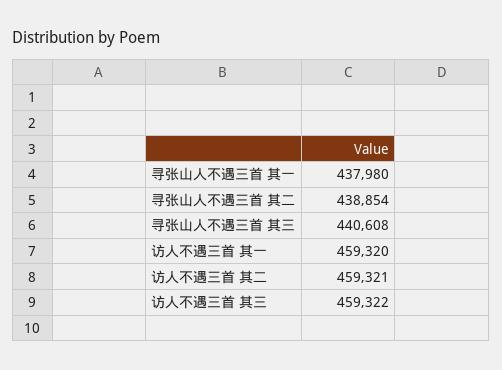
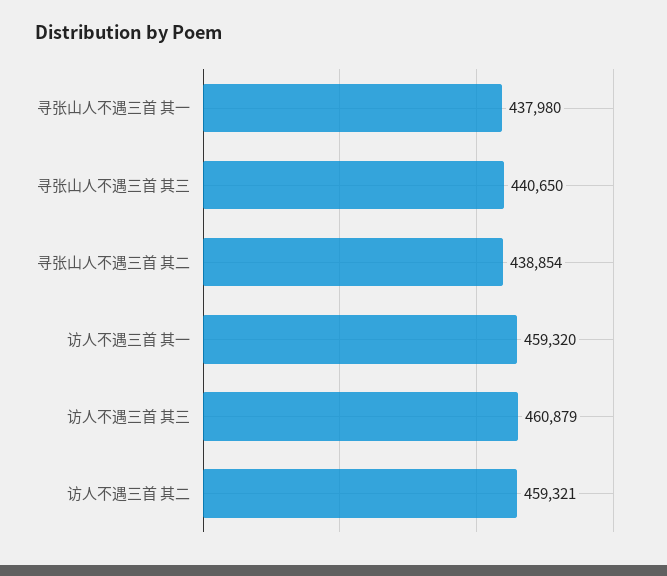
  {
    "寻张山人不遇三首 其一": 437980,
    "寻张山人不遇三首 其二": 438854,
-   "寻张山人不遇三首 其三": 440608,
+   "寻张山人不遇三首 其三": 440650,
    "访人不遇三首 其一": 459320,
    "访人不遇三首 其二": 459321,
-   "访人不遇三首 其三": 459322
+   "访人不遇三首 其三": 460879
  }

